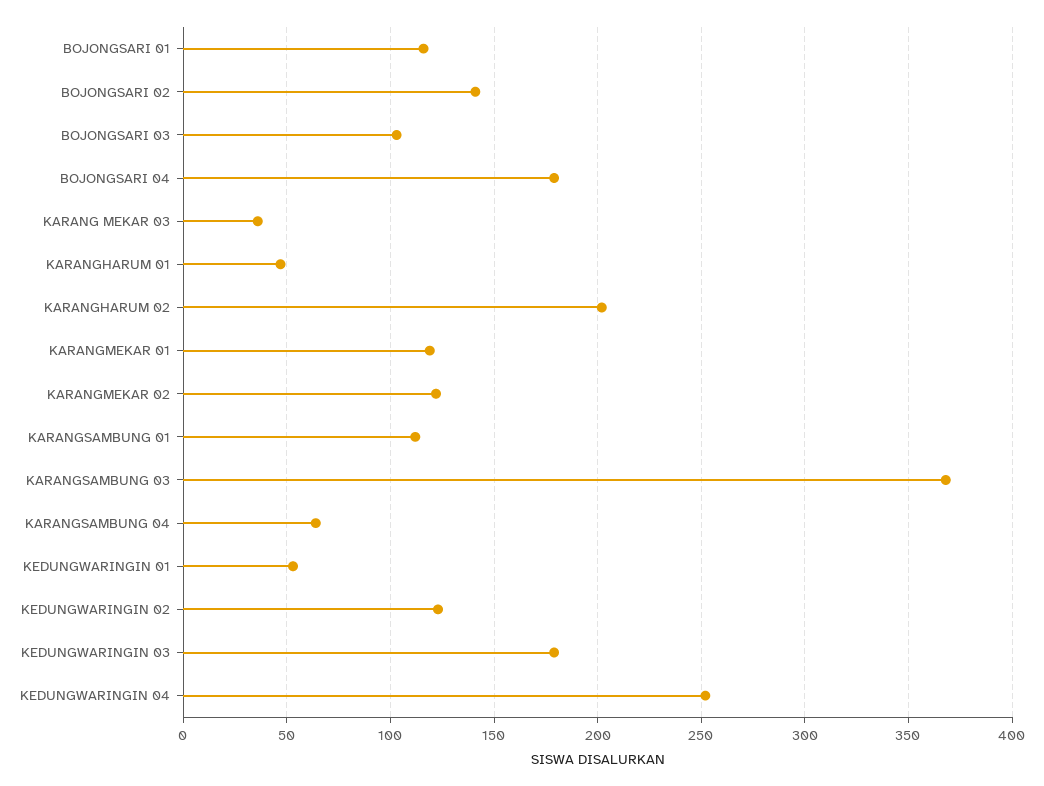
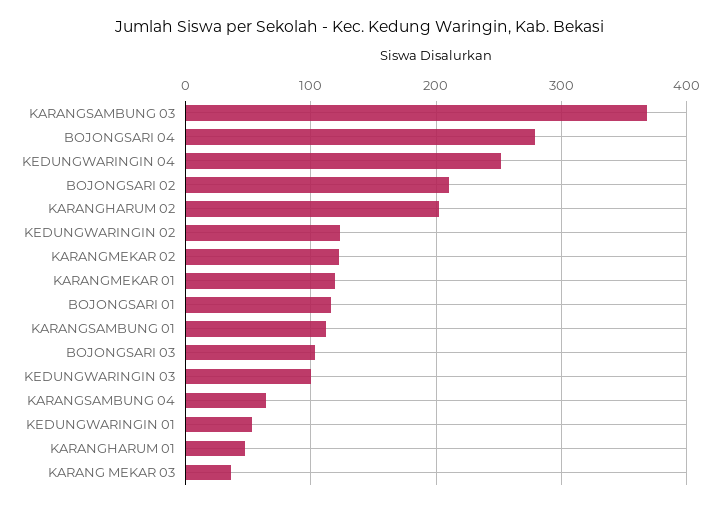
  {
    "BOJONGSARI 01": 115,
-   "BOJONGSARI 02": 140,
+   "BOJONGSARI 02": 210,
    "BOJONGSARI 03": 105,
-   "BOJONGSARI 04": 180,
+   "BOJONGSARI 04": 280,
    "KARANG MEKAR 03": 35,
    "KARANGHARUM 01": 45,
    "KARANGHARUM 02": 200,
    "KARANGMEKAR 01": 120,
    "KARANGMEKAR 02": 120,
    "KARANGSAMBUNG 01": 110,
    "KARANGSAMBUNG 03": 370,
    "KARANGSAMBUNG 04": 65,
    "KEDUNGWARINGIN 01": 55,
    "KEDUNGWARINGIN 02": 125,
-   "KEDUNGWARINGIN 03": 180,
+   "KEDUNGWARINGIN 03": 100,
    "KEDUNGWARINGIN 04": 250
  }

